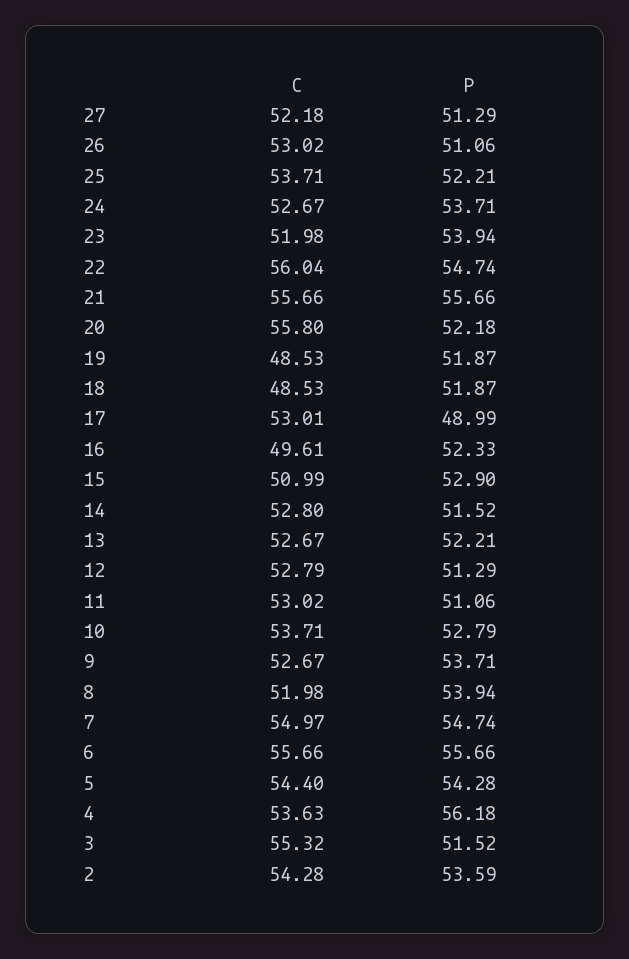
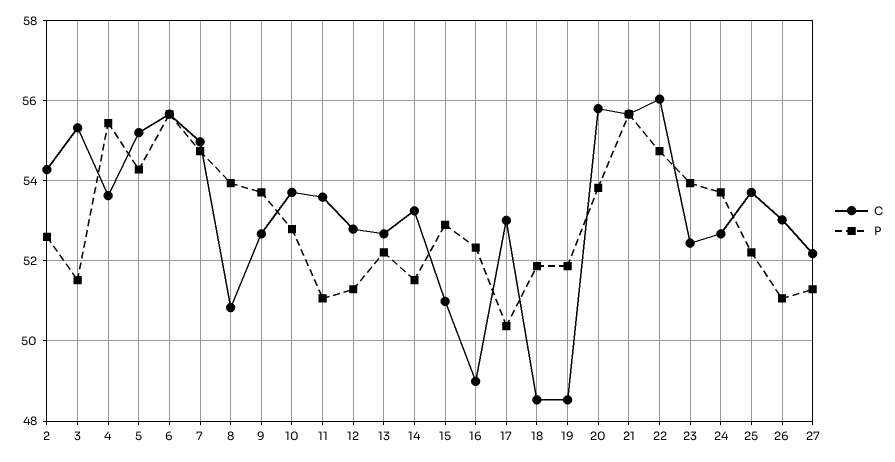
  {
    "C": {
      "27": 52.18,
      "26": 53.02,
      "25": 53.71,
      "24": 52.67,
-     "23": 51.98,
+     "23": 52.4,
      "22": 56.04,
      "21": 55.66,
      "20": 55.8,
      "19": 48.53,
      "18": 48.53,
      "17": 53.01,
-     "16": 49.61,
+     "16": 49,
      "15": 50.99,
-     "14": 52.8,
+     "14": 53.2,
      "13": 52.67,
      "12": 52.79,
-     "11": 53.02,
+     "11": 53.6,
      "10": 53.71,
      "9": 52.67,
-     "8": 51.98,
+     "8": 50.8,
      "7": 54.97,
      "6": 55.66,
-     "5": 54.4,
+     "5": 55.2,
      "4": 53.63,
      "3": 55.32,
      "2": 54.28
    },
    "P": {
      "27": 51.29,
      "26": 51.06,
      "25": 52.21,
      "24": 53.71,
      "23": 53.94,
      "22": 54.74,
      "21": 55.66,
-     "20": 52.18,
+     "20": 53.8,
      "19": 51.87,
      "18": 51.87,
-     "17": 48.99,
+     "17": 50.4,
      "16": 52.33,
      "15": 52.9,
      "14": 51.52,
      "13": 52.21,
      "12": 51.29,
      "11": 51.06,
      "10": 52.79,
      "9": 53.71,
      "8": 53.94,
      "7": 54.74,
      "6": 55.66,
      "5": 54.28,
-     "4": 56.18,
+     "4": 55.4,
      "3": 51.52,
-     "2": 53.59
+     "2": 52.6
    }
  }

